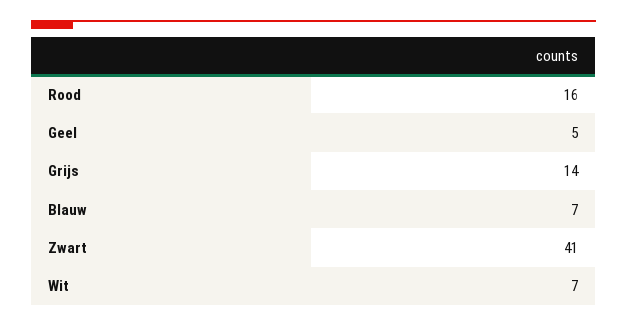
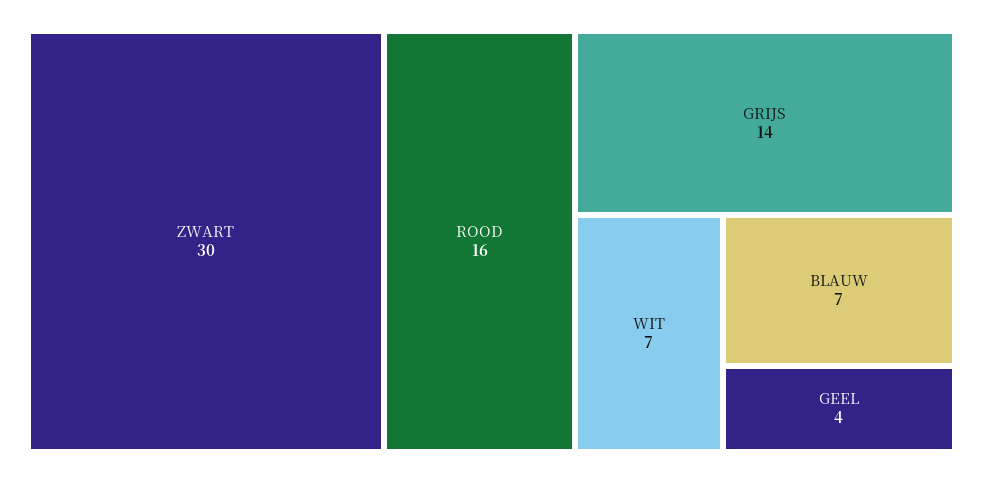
  {
    "Rood": 16,
-   "Geel": 5,
+   "Geel": 4,
    "Grijs": 14,
    "Blauw": 7,
-   "Zwart": 41,
+   "Zwart": 30,
    "Wit": 7
  }

